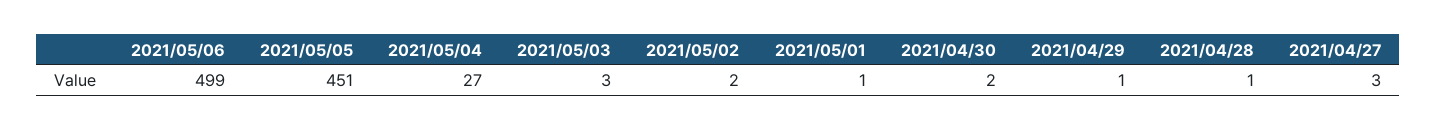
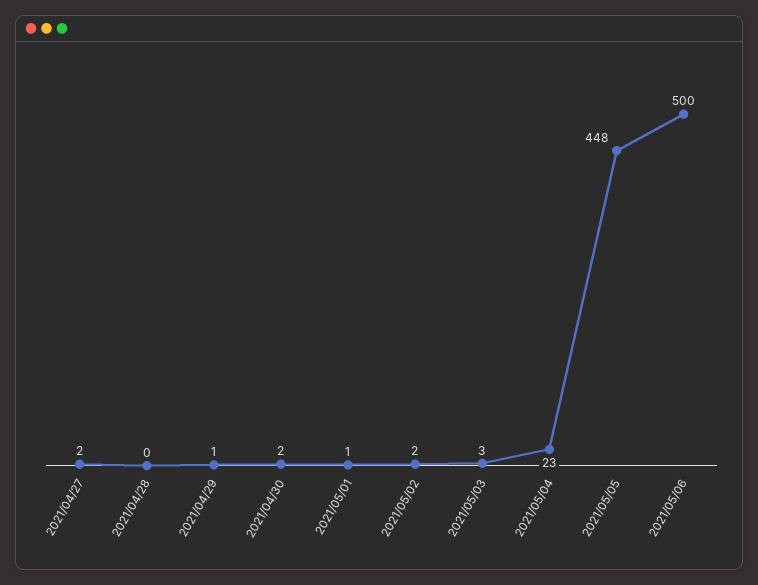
  {
-   "2021/05/06": 499,
+   "2021/05/06": 500,
-   "2021/05/05": 451,
+   "2021/05/05": 448,
-   "2021/05/04": 27,
+   "2021/05/04": 23,
    "2021/05/03": 3,
    "2021/05/02": 2,
    "2021/05/01": 1,
    "2021/04/30": 2,
    "2021/04/29": 1,
-   "2021/04/28": 1,
+   "2021/04/28": 0,
-   "2021/04/27": 3
+   "2021/04/27": 2
  }

